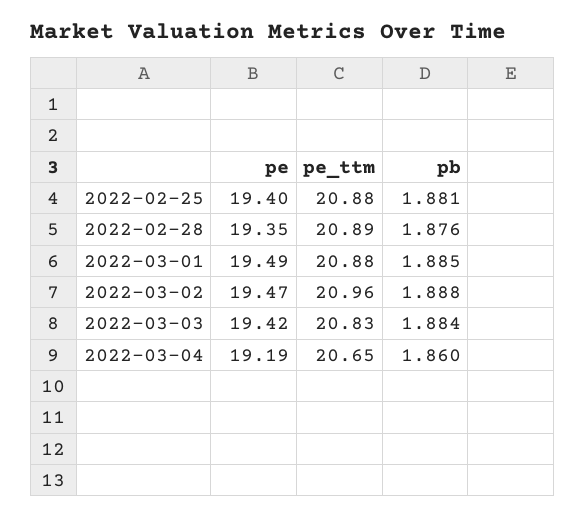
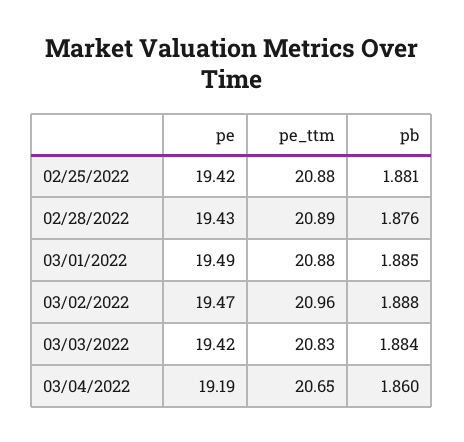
  {
    "pe": {
-     "2022-02-25": 19.4,
+     "2022-02-25": 19.42,
-     "2022-02-28": 19.35,
+     "2022-02-28": 19.43,
      "2022-03-01": 19.49,
      "2022-03-02": 19.47,
      "2022-03-03": 19.42,
      "2022-03-04": 19.19
    },
    "pe_ttm": {
      "2022-02-25": 20.88,
      "2022-02-28": 20.89,
      "2022-03-01": 20.88,
      "2022-03-02": 20.96,
      "2022-03-03": 20.83,
      "2022-03-04": 20.65
    },
    "pb": {
      "2022-02-25": 1.881,
      "2022-02-28": 1.876,
      "2022-03-01": 1.885,
      "2022-03-02": 1.888,
      "2022-03-03": 1.884,
      "2022-03-04": 1.86
    }
  }

